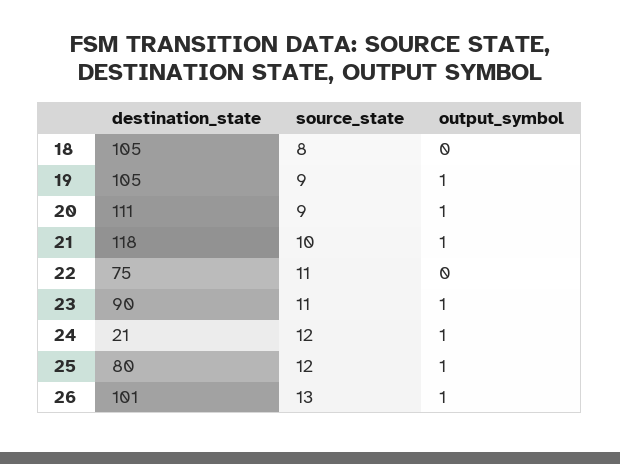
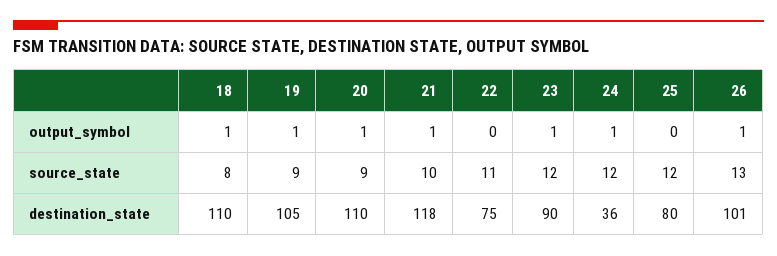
  {
    "destination_state": {
-     "18": 105,
+     "18": 110,
      "19": 105,
-     "20": 111,
+     "20": 110,
      "21": 118,
      "22": 75,
      "23": 90,
-     "24": 21,
+     "24": 36,
      "25": 80,
      "26": 101
    },
    "source_state": {
      "18": 8,
      "19": 9,
      "20": 9,
      "21": 10,
      "22": 11,
-     "23": 11,
+     "23": 12,
      "24": 12,
      "25": 12,
      "26": 13
    },
    "output_symbol": {
-     "18": 0,
+     "18": 1,
      "19": 1,
      "20": 1,
      "21": 1,
      "22": 0,
      "23": 1,
      "24": 1,
-     "25": 1,
+     "25": 0,
      "26": 1
    }
  }

